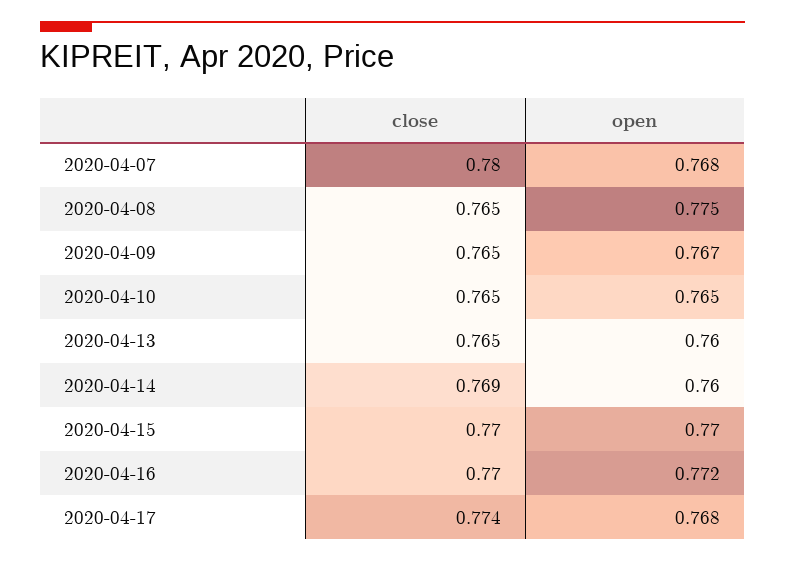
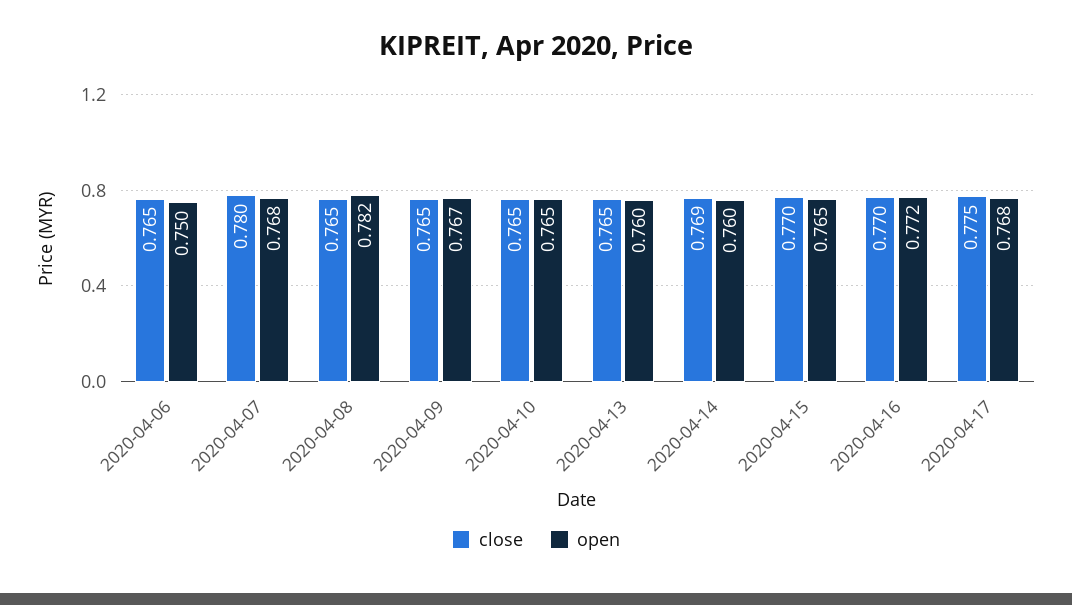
  {
    "close": {
      "2020-04-07": 0.78,
      "2020-04-08": 0.765,
      "2020-04-09": 0.765,
      "2020-04-10": 0.765,
      "2020-04-13": 0.765,
      "2020-04-14": 0.769,
      "2020-04-15": 0.77,
      "2020-04-16": 0.77,
-     "2020-04-17": 0.774
+     "2020-04-17": 0.775,
+     "2020-04-06": 0.765
    },
    "open": {
      "2020-04-07": 0.768,
-     "2020-04-08": 0.775,
+     "2020-04-08": 0.782,
      "2020-04-09": 0.767,
      "2020-04-10": 0.765,
      "2020-04-13": 0.76,
      "2020-04-14": 0.76,
-     "2020-04-15": 0.77,
+     "2020-04-15": 0.765,
      "2020-04-16": 0.772,
-     "2020-04-17": 0.768
+     "2020-04-17": 0.768,
+     "2020-04-06": 0.75
    }
  }

